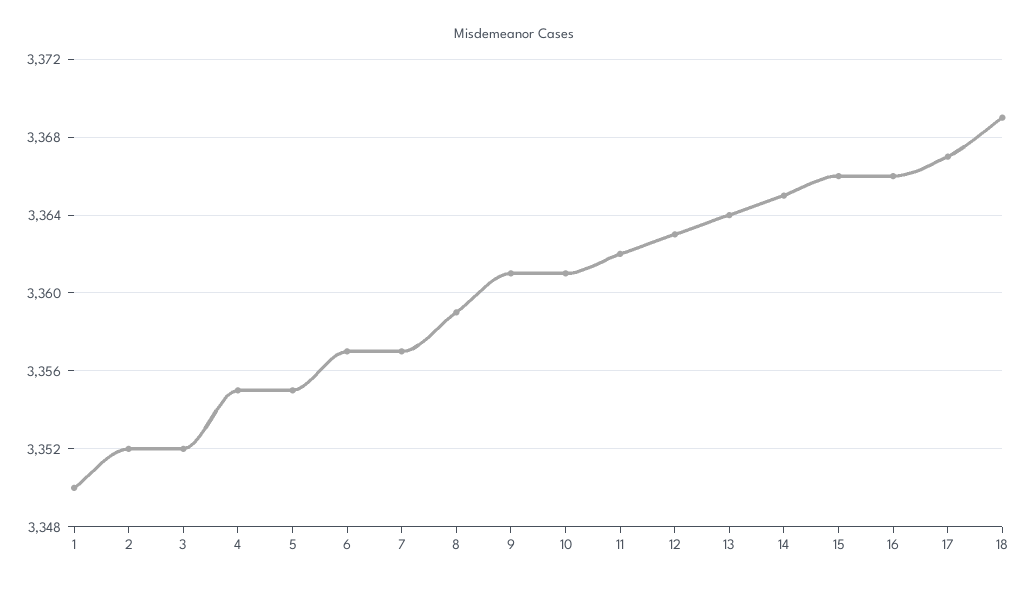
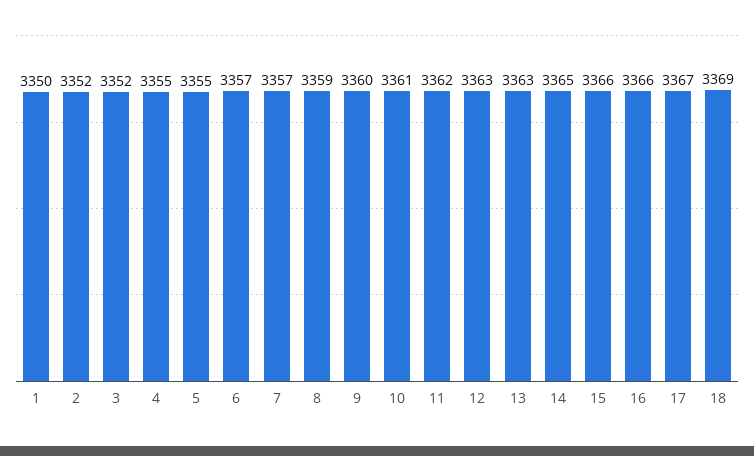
  {
    "1": 3350,
    "2": 3352,
    "3": 3352,
    "4": 3355,
    "5": 3355,
    "6": 3357,
    "7": 3357,
    "8": 3359,
-   "9": 3361,
+   "9": 3360,
    "10": 3361,
    "11": 3362,
    "12": 3363,
-   "13": 3364,
+   "13": 3363,
    "14": 3365,
    "15": 3366,
    "16": 3366,
    "17": 3367,
    "18": 3369
  }

